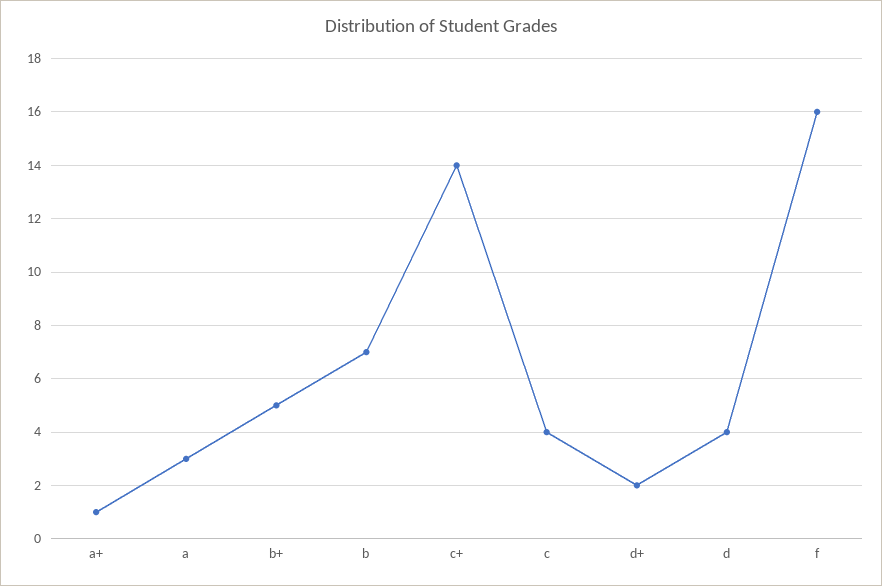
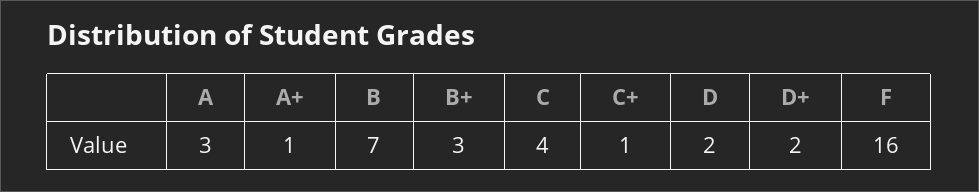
  {
    "a+": 1,
    "a": 3,
-   "b+": 5,
+   "b+": 3,
    "b": 7,
-   "c+": 14,
+   "c+": 1,
    "c": 4,
    "d+": 2,
-   "d": 4,
+   "d": 2,
    "f": 16
  }

